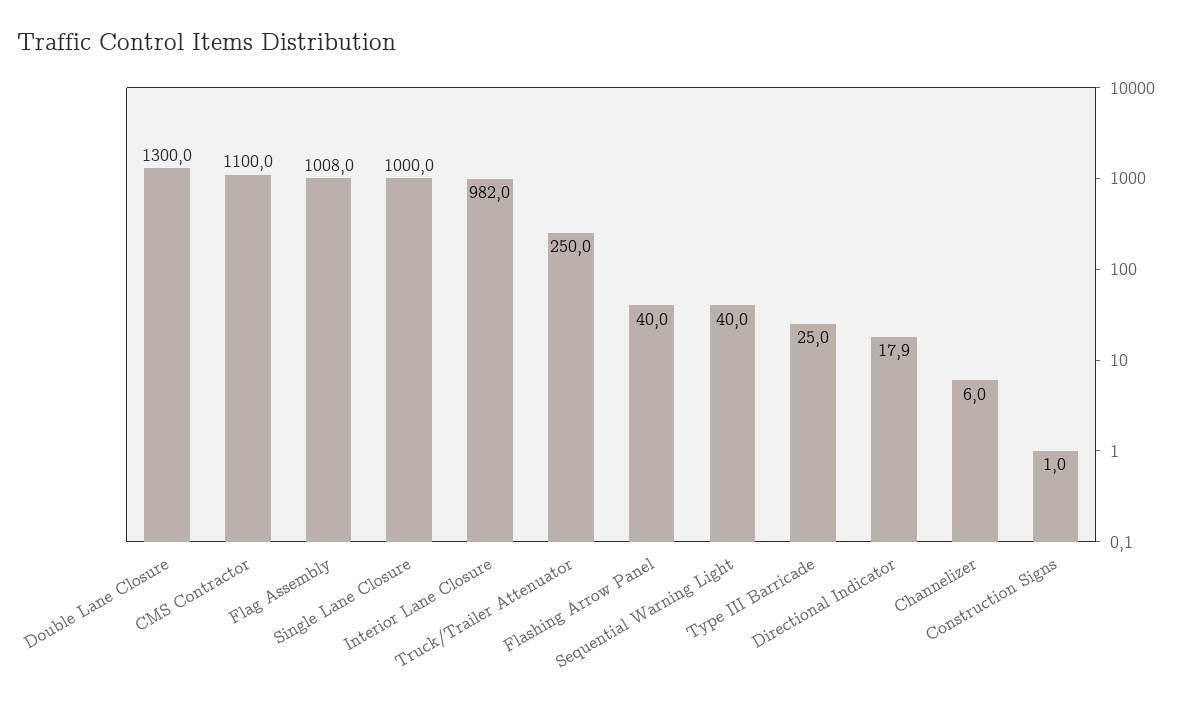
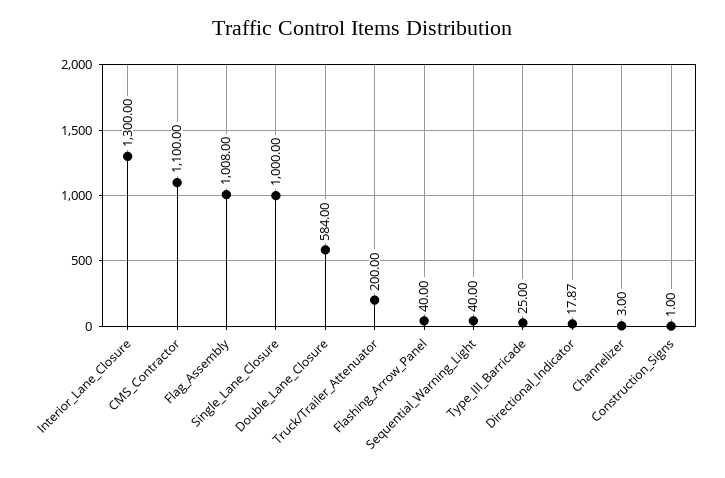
  {
-   "Double Lane Closure": 1300,
+   "Double Lane Closure": 584,
    "CMS Contractor": 1100,
    "Flag Assembly": 1008,
    "Single Lane Closure": 1000,
-   "Interior Lane Closure": 982,
+   "Interior Lane Closure": 1300,
-   "Truck/Trailer Attenuator": 250,
+   "Truck/Trailer Attenuator": 200,
    "Flashing Arrow Panel": 40,
    "Sequential Warning Light": 40,
    "Type III Barricade": 25,
    "Directional Indicator": 17.87,
-   "Channelizer": 6,
+   "Channelizer": 3,
    "Construction Signs": 1
  }

